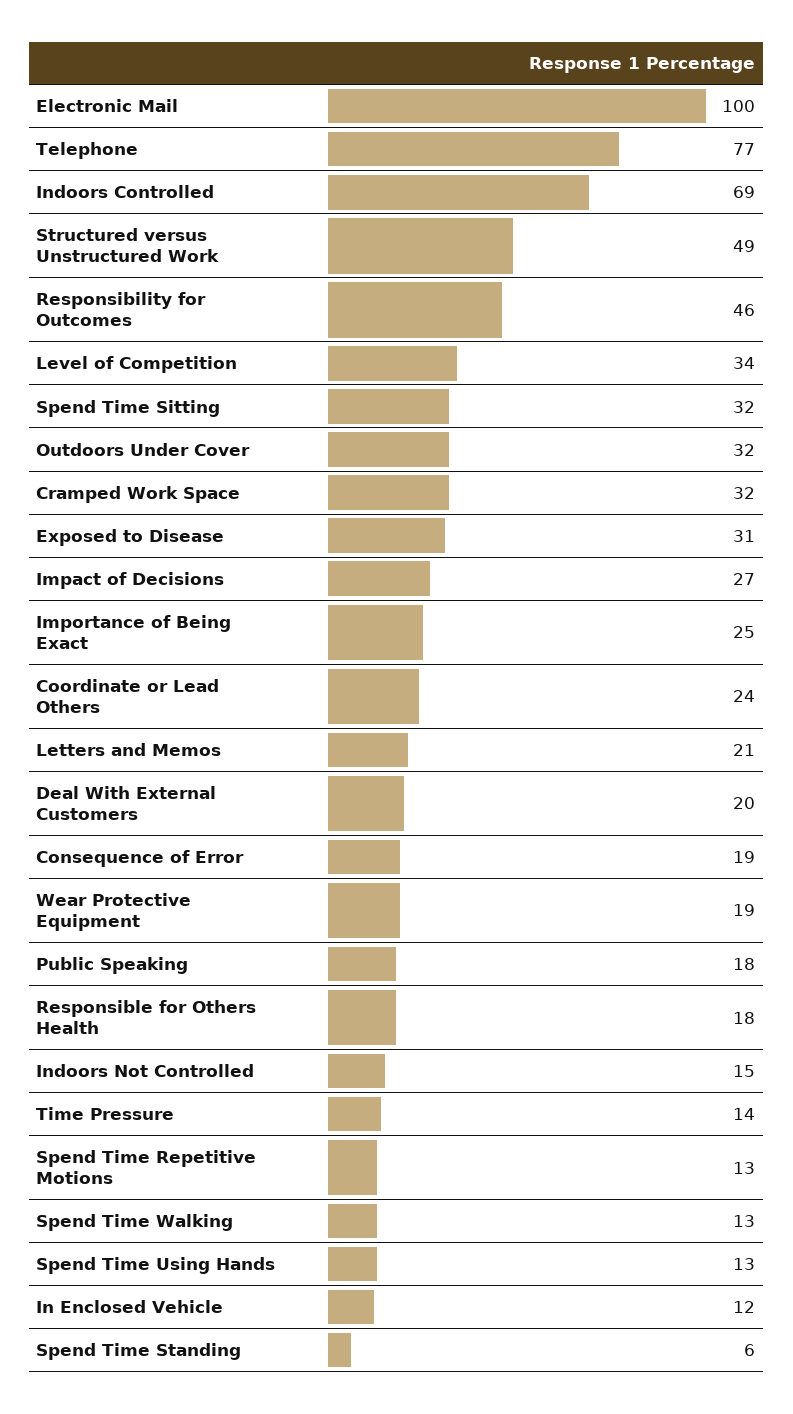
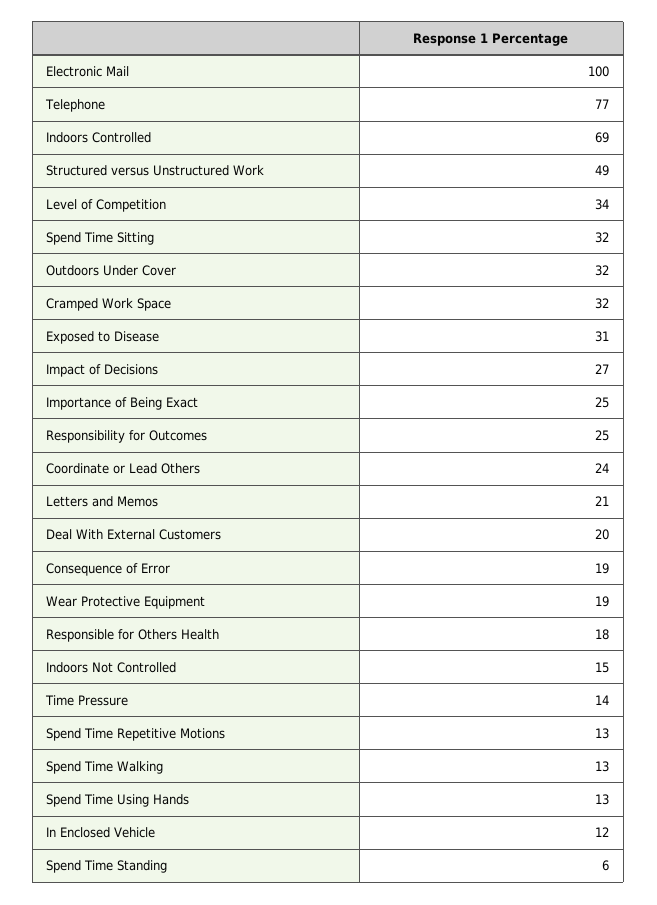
  {
    "Electronic Mail": 100,
    "Telephone": 77,
    "Indoors Controlled": 69,
    "Structured versus Unstructured Work": 49,
-   "Responsibility for Outcomes": 46,
+   "Responsibility for Outcomes": 25,
    "Level of Competition": 34,
    "Spend Time Sitting": 32,
    "Outdoors Under Cover": 32,
    "Cramped Work Space": 32,
    "Exposed to Disease": 31,
    "Impact of Decisions": 27,
    "Importance of Being Exact": 25,
    "Coordinate or Lead Others": 24,
    "Letters and Memos": 21,
    "Deal With External Customers": 20,
    "Consequence of Error": 19,
    "Wear Protective Equipment": 19,
-   "Public Speaking": 18,
    "Responsible for Others Health": 18,
    "Indoors Not Controlled": 15,
    "Time Pressure": 14,
    "Spend Time Repetitive Motions": 13,
    "Spend Time Walking": 13,
    "Spend Time Using Hands": 13,
    "In Enclosed Vehicle": 12,
    "Spend Time Standing": 6
  }

